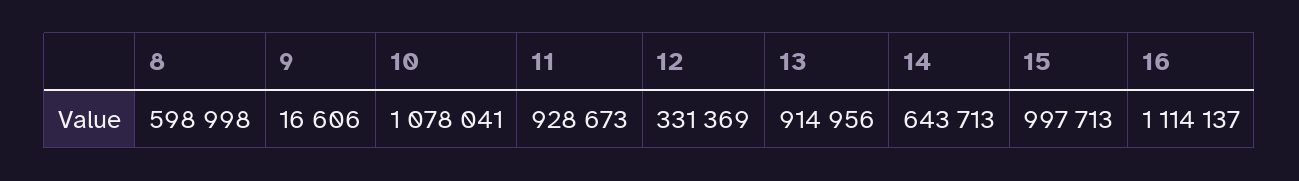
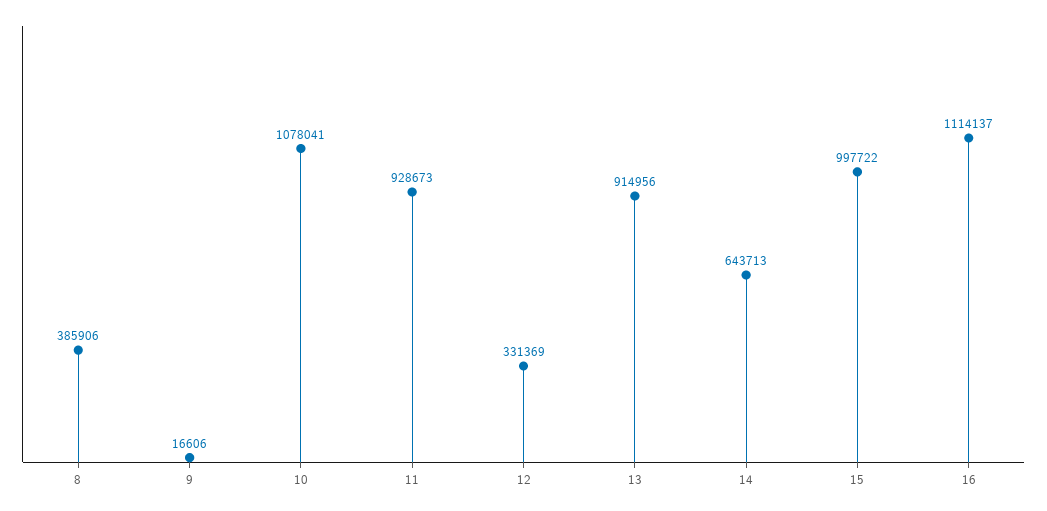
  {
-   "8": 598998,
+   "8": 385906,
    "9": 16606,
    "10": 1078041,
    "11": 928673,
    "12": 331369,
    "13": 914956,
    "14": 643713,
-   "15": 997713,
+   "15": 997722,
    "16": 1114137
  }

